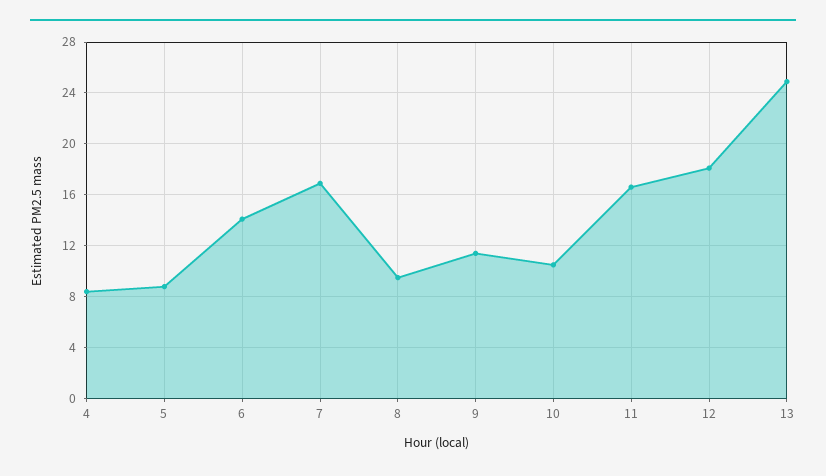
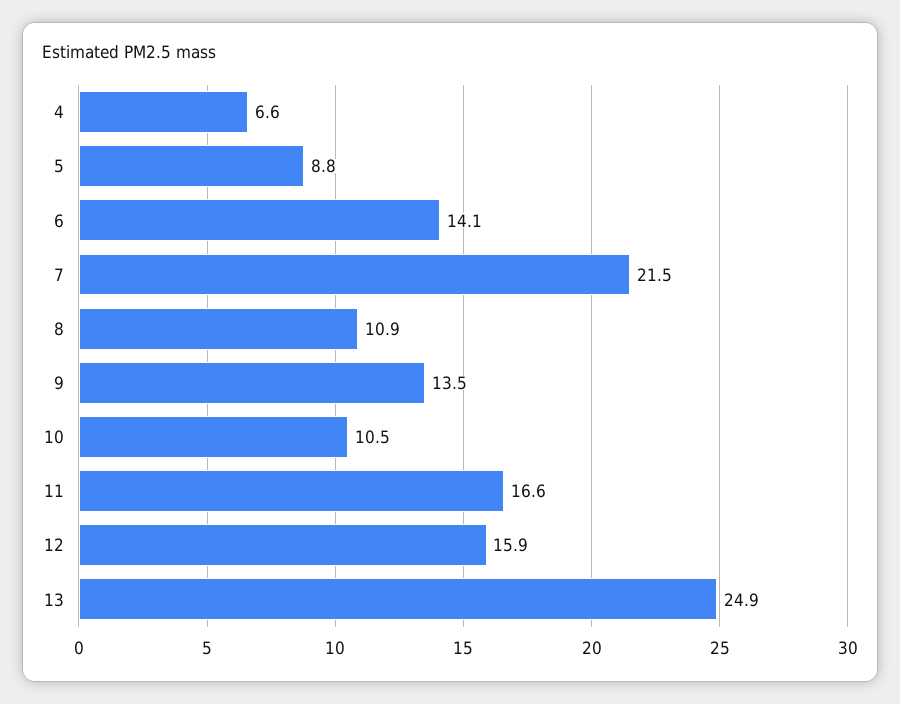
  {
-   "4": 8.5,
+   "4": 6.6,
    "5": 8.8,
    "6": 14.1,
-   "7": 17,
+   "7": 21.5,
-   "8": 9.5,
+   "8": 10.9,
-   "9": 11.5,
+   "9": 13.5,
    "10": 10.5,
    "11": 16.6,
-   "12": 18,
+   "12": 15.9,
    "13": 24.9
  }

